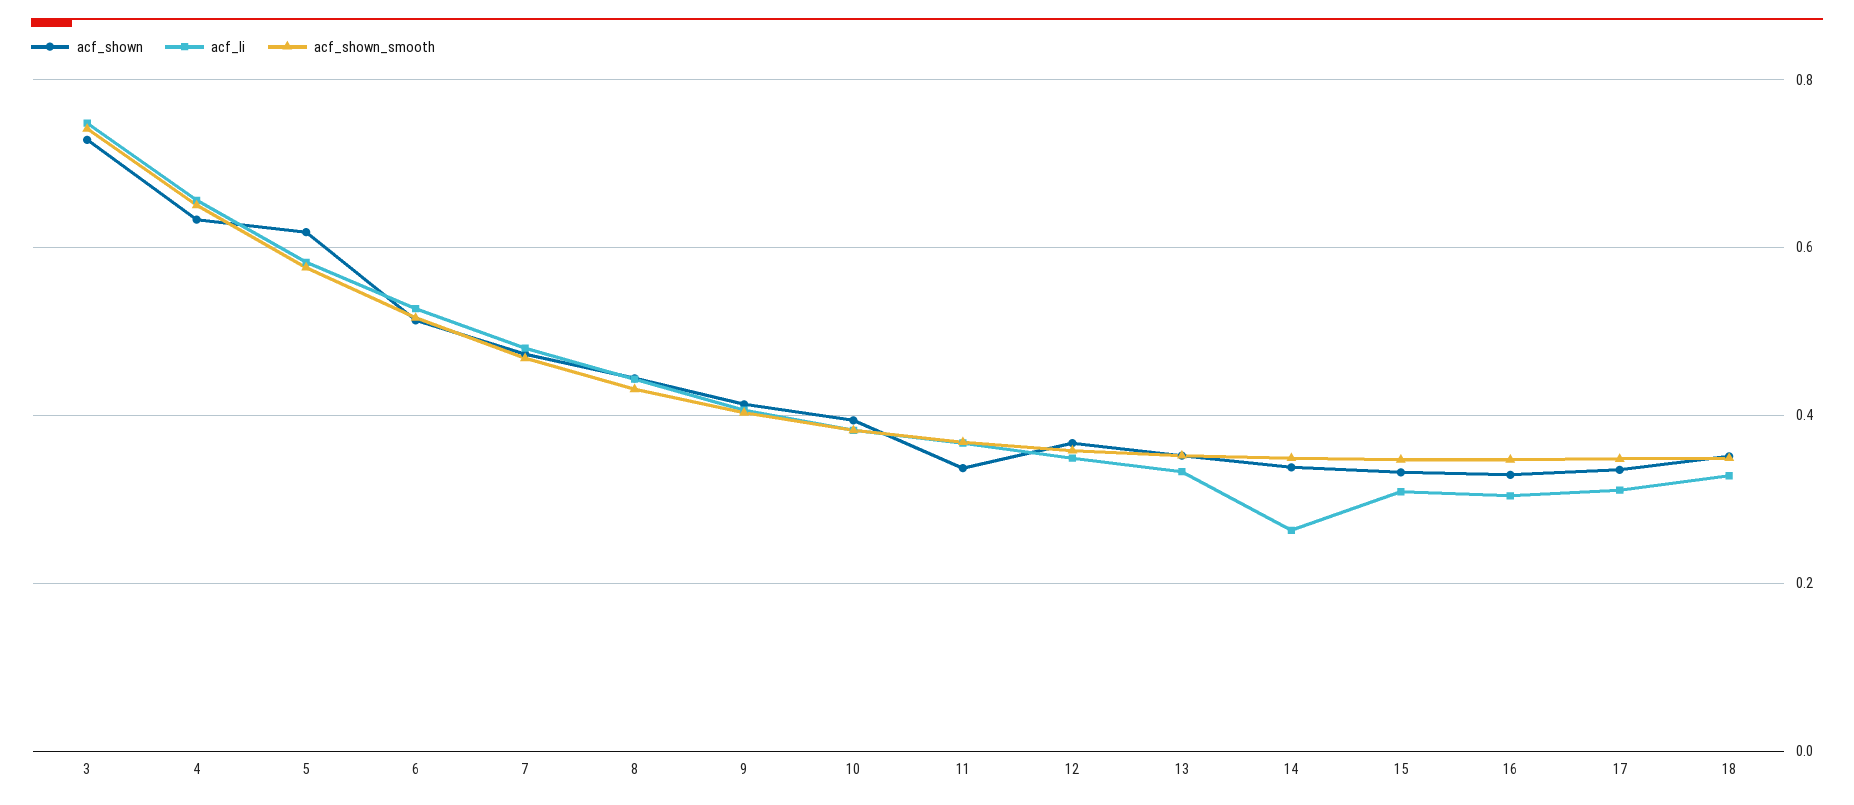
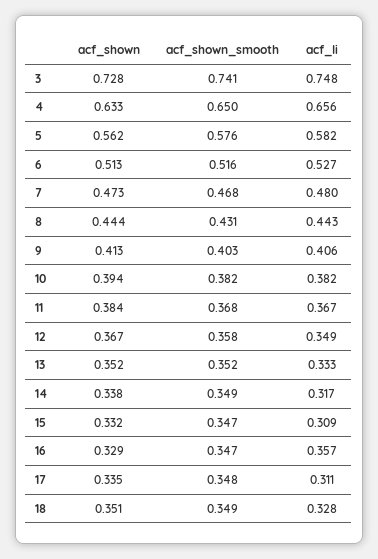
  {
    "acf_shown": {
      "3": 0.728,
      "4": 0.633,
-     "5": 0.62,
+     "5": 0.562,
      "6": 0.513,
      "7": 0.473,
      "8": 0.444,
      "9": 0.413,
      "10": 0.394,
-     "11": 0.34,
+     "11": 0.384,
      "12": 0.367,
      "13": 0.352,
      "14": 0.338,
      "15": 0.332,
      "16": 0.329,
      "17": 0.335,
      "18": 0.351
    },
    "acf_li": {
      "3": 0.748,
      "4": 0.656,
      "5": 0.582,
      "6": 0.527,
      "7": 0.48,
      "8": 0.443,
      "9": 0.406,
      "10": 0.382,
      "11": 0.367,
      "12": 0.349,
      "13": 0.333,
-     "14": 0.26,
+     "14": 0.317,
      "15": 0.309,
-     "16": 0.3,
+     "16": 0.357,
      "17": 0.311,
      "18": 0.328
    },
    "acf_shown_smooth": {
      "3": 0.741,
      "4": 0.65,
      "5": 0.576,
      "6": 0.516,
      "7": 0.468,
      "8": 0.431,
      "9": 0.403,
      "10": 0.382,
      "11": 0.368,
      "12": 0.358,
      "13": 0.352,
      "14": 0.349,
      "15": 0.347,
      "16": 0.347,
      "17": 0.348,
      "18": 0.349
    }
  }

